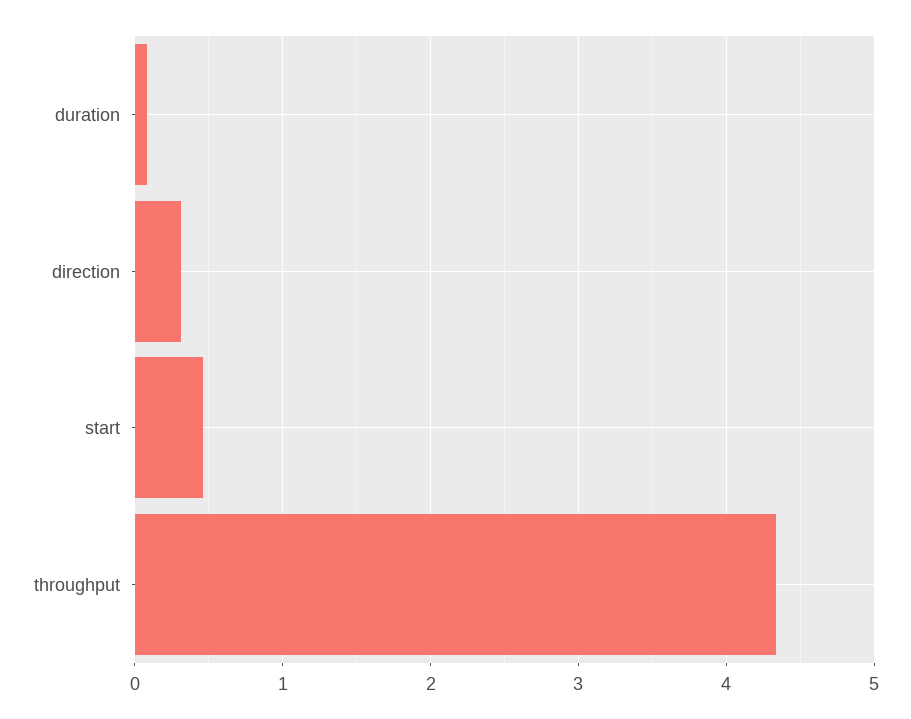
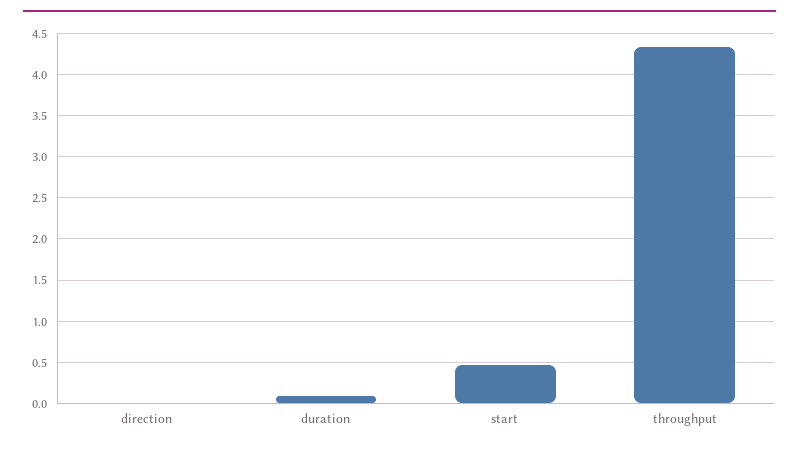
  {
    "duration": 0.1,
-   "direction": 0.3,
+   "direction": 0,
    "start": 0.5,
    "throughput": 4.3
  }

